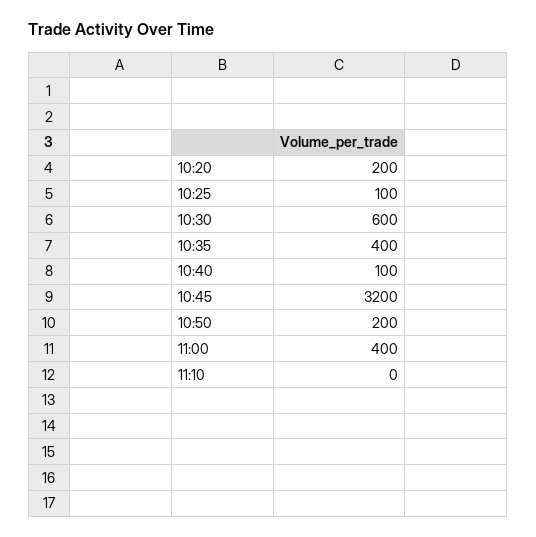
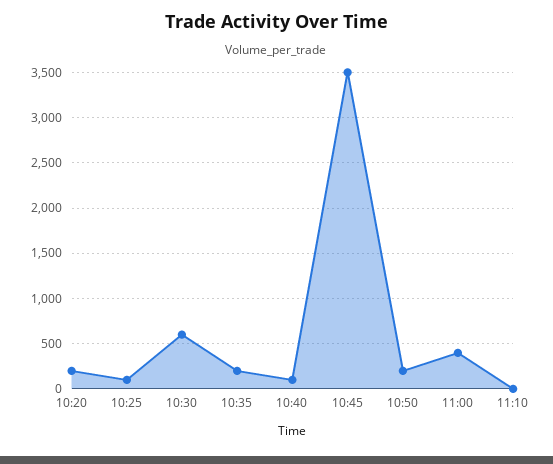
  {
    "10:20": 200,
    "10:25": 100,
    "10:30": 600,
-   "10:35": 400,
+   "10:35": 200,
    "10:40": 100,
-   "10:45": 3200,
+   "10:45": 3500,
    "10:50": 200,
    "11:00": 400,
    "11:10": 0
  }

